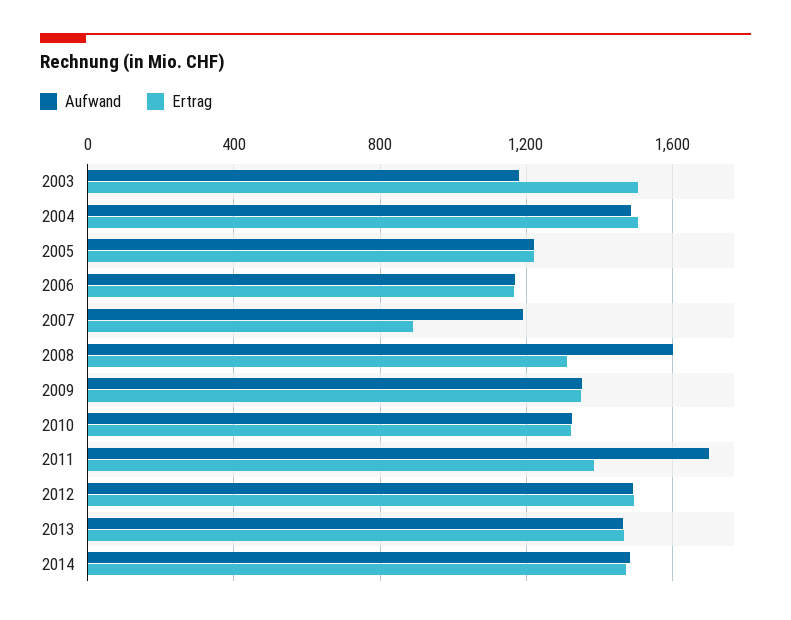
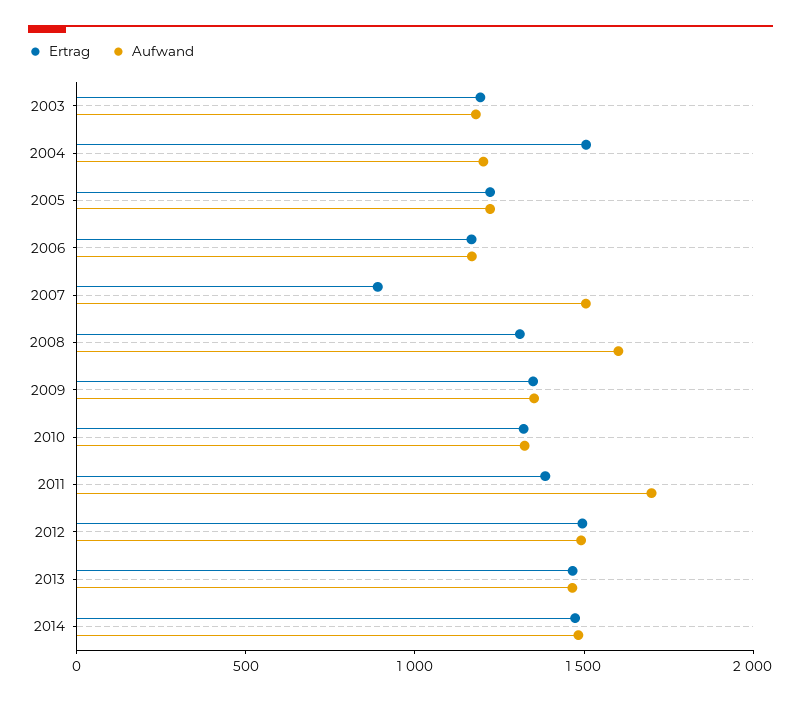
  {
    "Aufwand": {
      "2003": 1200,
-     "2004": 1500,
+     "2004": 1200,
      "2005": 1200,
      "2006": 1150,
-     "2007": 1200,
+     "2007": 1500,
      "2008": 1600,
      "2009": 1350,
      "2010": 1300,
      "2011": 1700,
      "2012": 1500,
      "2013": 1450,
      "2014": 1500
    },
    "Ertrag": {
-     "2003": 1500,
+     "2003": 1200,
      "2004": 1500,
      "2005": 1200,
      "2006": 1150,
      "2007": 900,
      "2008": 1300,
      "2009": 1350,
      "2010": 1300,
      "2011": 1400,
      "2012": 1500,
      "2013": 1450,
      "2014": 1450
    }
  }

